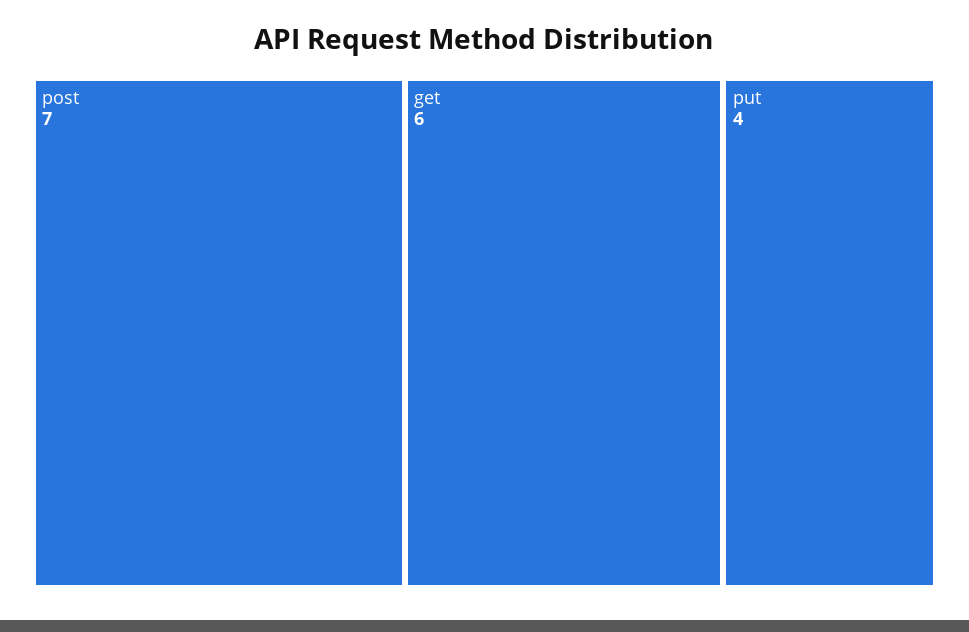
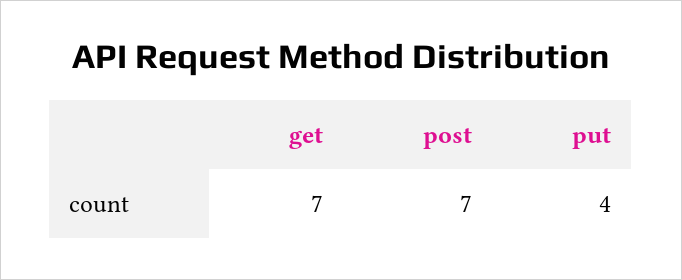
  {
    "post": 7,
-   "get": 6,
+   "get": 7,
    "put": 4
  }

